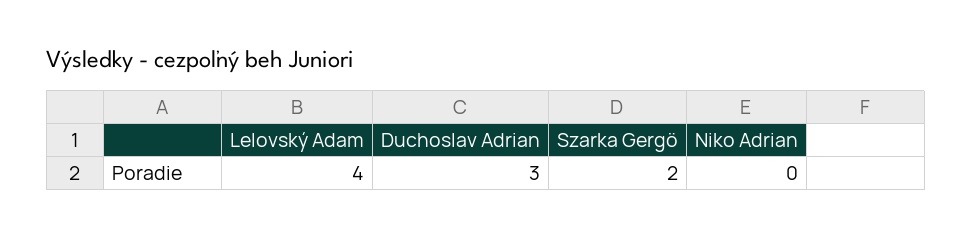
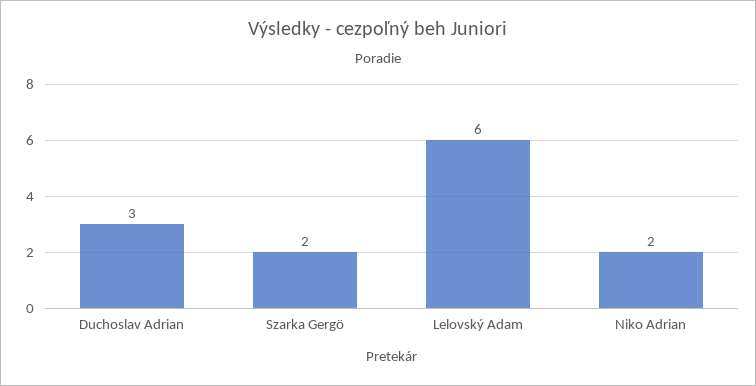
  {
-   "Lelovský Adam": 4,
+   "Lelovský Adam": 6,
    "Duchoslav Adrian": 3,
    "Szarka Gergö": 2,
-   "Niko Adrian": 0
+   "Niko Adrian": 2
  }

